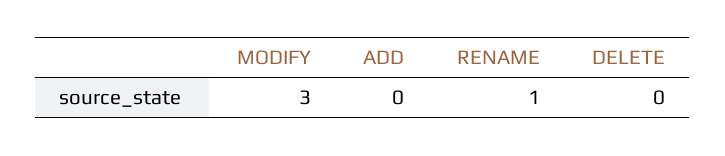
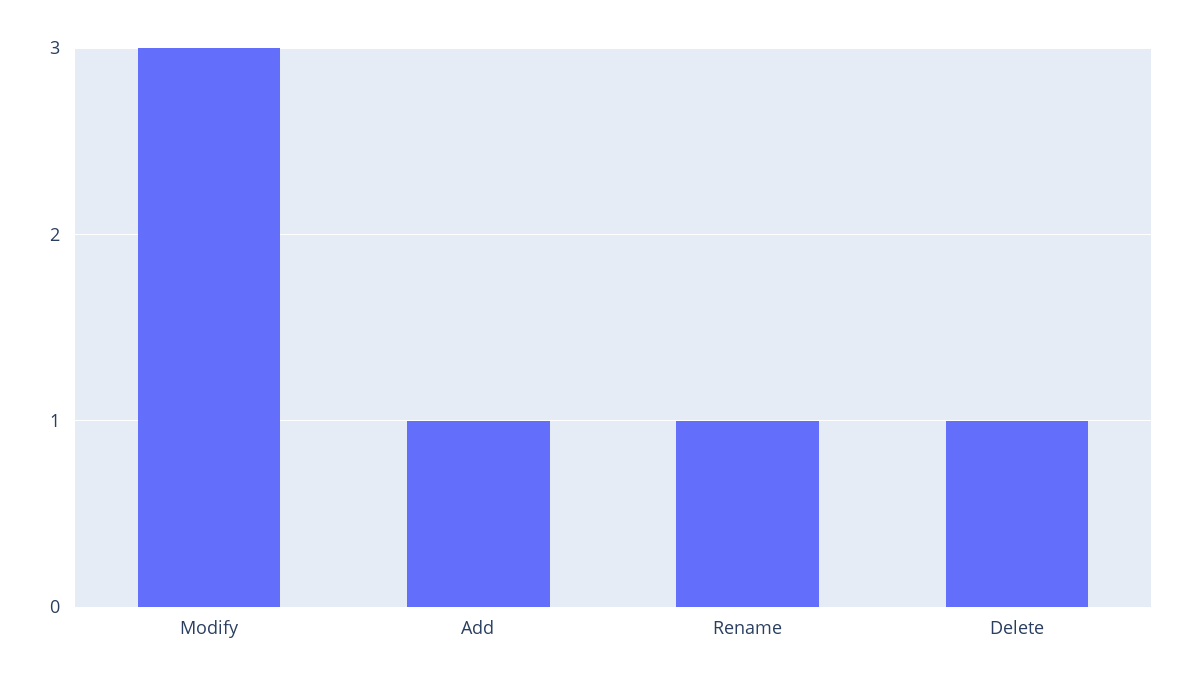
  {
    "MODIFY": 3,
-   "ADD": 0,
+   "ADD": 1,
    "RENAME": 1,
-   "DELETE": 0
+   "DELETE": 1
  }

